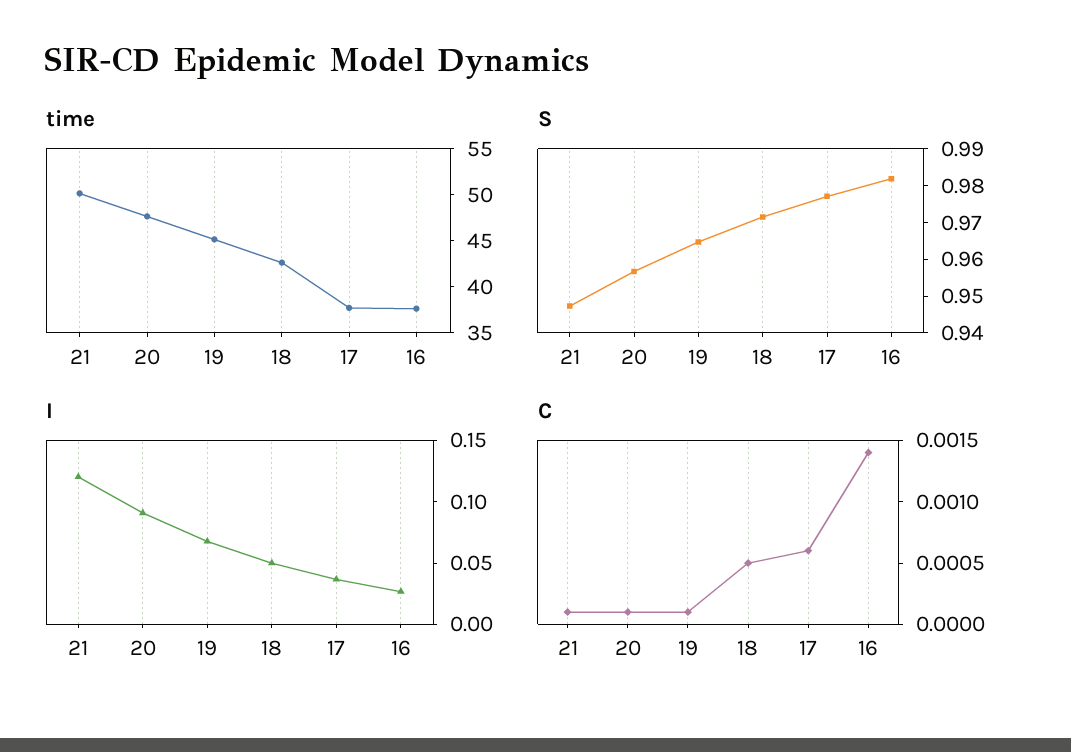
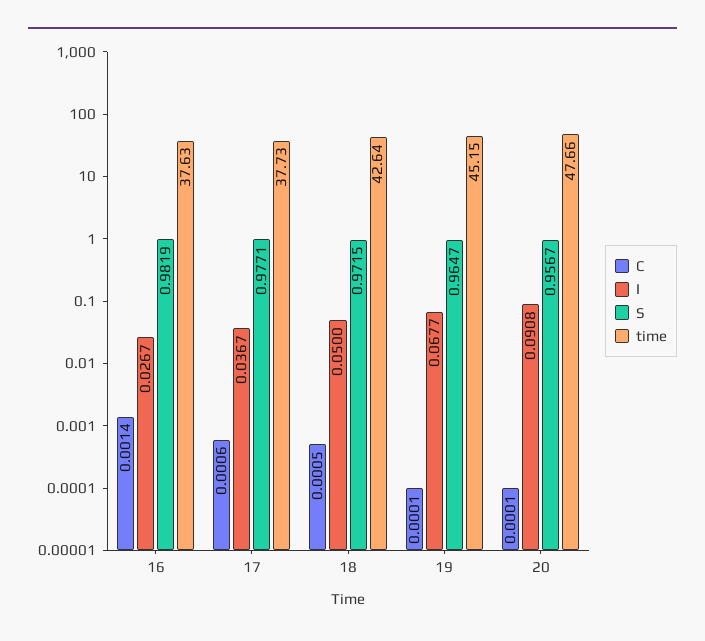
  {
    "time": {
-     "21": 50,
      "20": 47.66,
      "19": 45.15,
      "18": 42.64,
      "17": 37.73,
      "16": 37.63
    },
    "S": {
-     "21": 0.9475,
      "20": 0.9567,
      "19": 0.9647,
      "18": 0.9715,
      "17": 0.9771,
      "16": 0.9819
    },
    "I": {
-     "21": 0.12,
      "20": 0.0908,
      "19": 0.0677,
      "18": 0.05,
      "17": 0.0367,
      "16": 0.0267
    },
    "C": {
-     "21": 0.0001,
      "20": 0.0001,
      "19": 0.0001,
      "18": 0.0005,
      "17": 0.0006,
      "16": 0.0014
    }
  }

